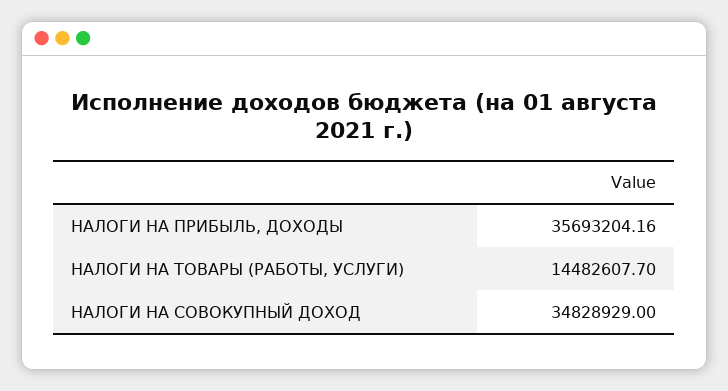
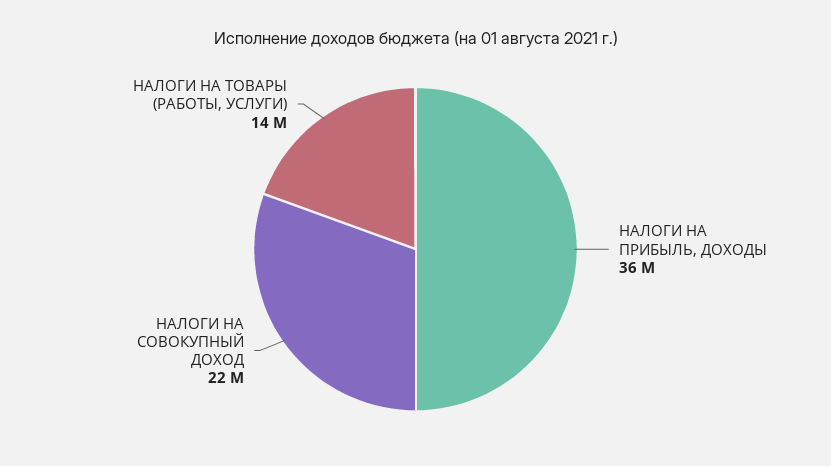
  {
    "НАЛОГИ НА ПРИБЫЛЬ, ДОХОДЫ": 35693204.16,
    "НАЛОГИ НА ТОВАРЫ (РАБОТЫ, УСЛУГИ)": 14482607.7,
-   "НАЛОГИ НА СОВОКУПНЫЙ ДОХОД": 34828929
+   "НАЛОГИ НА СОВОКУПНЫЙ ДОХОД": 22000000
  }

